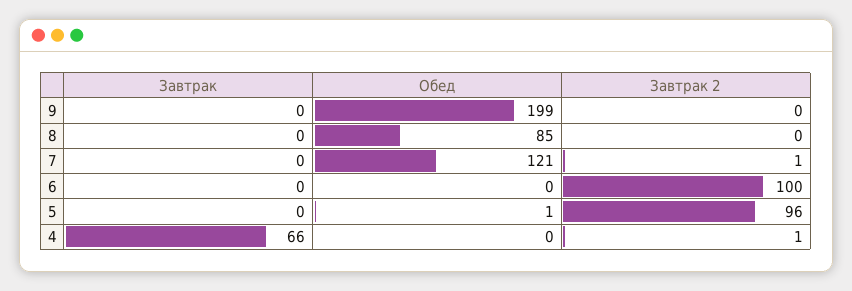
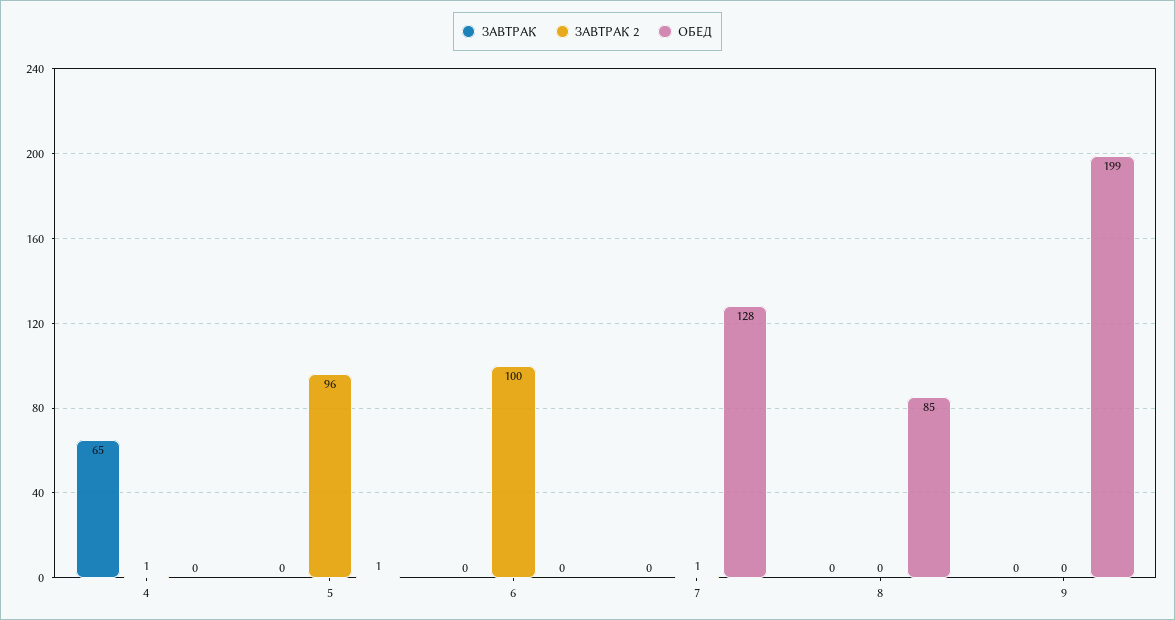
  {
    "Завтрак": {
      "9": 0,
      "8": 0,
      "7": 0,
      "6": 0,
      "5": 0,
-     "4": 66
+     "4": 65
    },
    "Обед": {
      "9": 199,
      "8": 85,
-     "7": 121,
+     "7": 128,
      "6": 0,
      "5": 1,
      "4": 0
    },
    "Завтрак 2": {
      "9": 0,
      "8": 0,
      "7": 1,
      "6": 100,
      "5": 96,
      "4": 1
    }
  }

